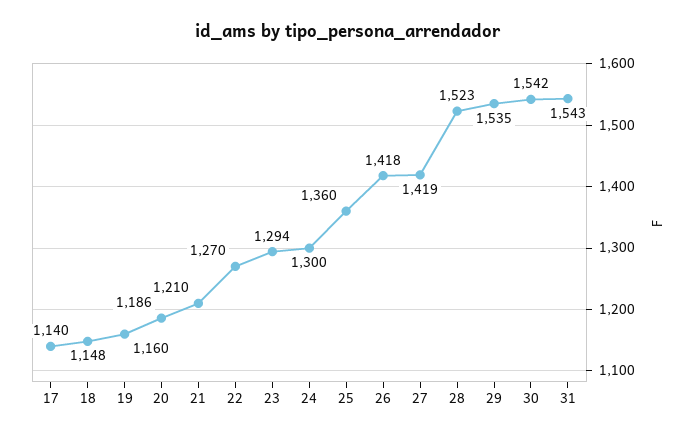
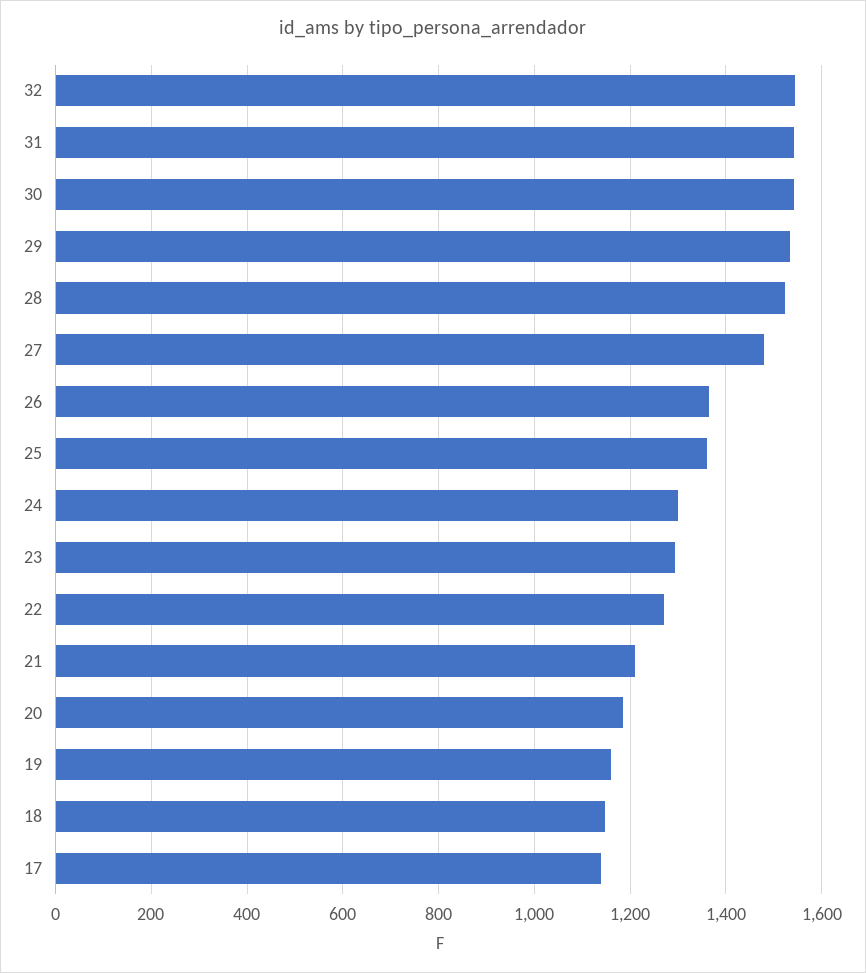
  {
    "17": 1140,
    "18": 1148,
    "19": 1160,
    "20": 1186,
    "21": 1210,
    "22": 1270,
    "23": 1294,
    "24": 1300,
    "25": 1360,
-   "26": 1418,
+   "26": 1360,
-   "27": 1419,
+   "27": 1480,
    "28": 1523,
    "29": 1535,
    "30": 1542,
-   "31": 1543
+   "31": 1543,
+   "32": 1540
  }

